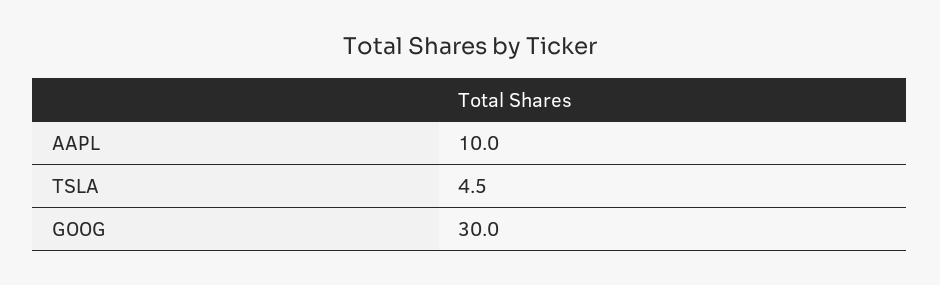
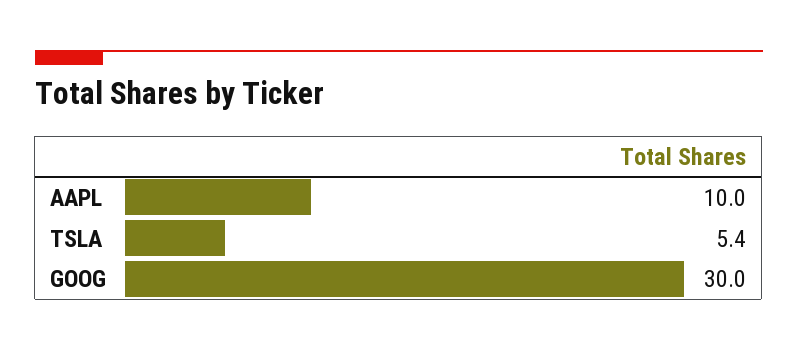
  {
    "AAPL": 10,
-   "TSLA": 4.5,
+   "TSLA": 5.4,
    "GOOG": 30
  }

